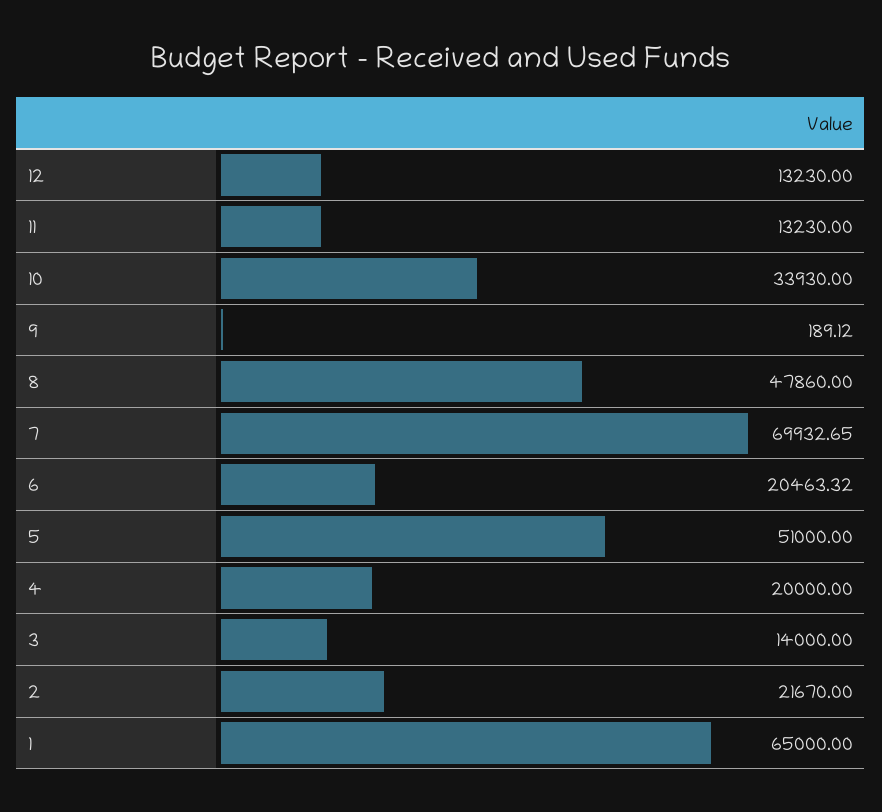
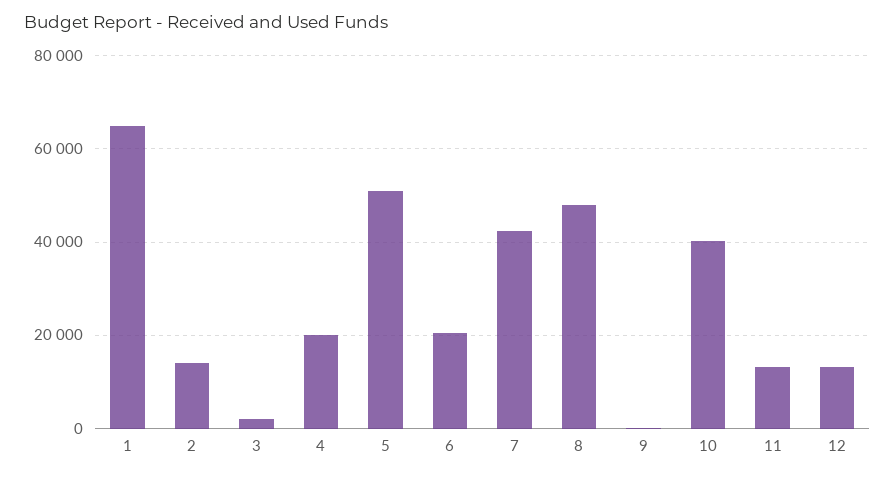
  {
    "12": 13230,
    "11": 13230,
-   "10": 33930,
+   "10": 40000,
    "9": 189.12,
    "8": 47860,
-   "7": 69932.65,
+   "7": 42000,
    "6": 20463.32,
    "5": 51000,
    "4": 20000,
-   "3": 14000,
+   "3": 2000,
-   "2": 21670,
+   "2": 14000,
    "1": 65000
  }

